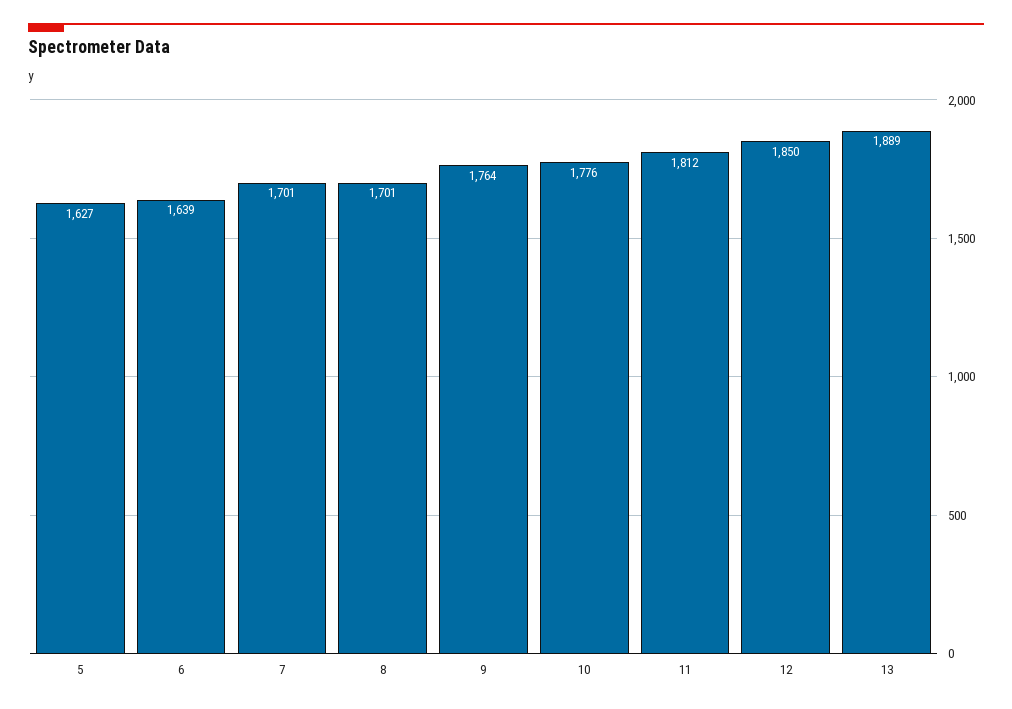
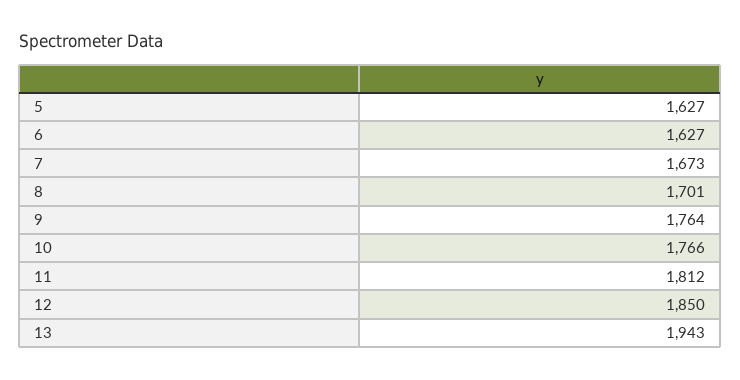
  {
    "5": 1627,
-   "6": 1639,
+   "6": 1627,
-   "7": 1701,
+   "7": 1673,
    "8": 1701,
    "9": 1764,
-   "10": 1776,
+   "10": 1766,
    "11": 1812,
    "12": 1850,
-   "13": 1889
+   "13": 1943
  }

